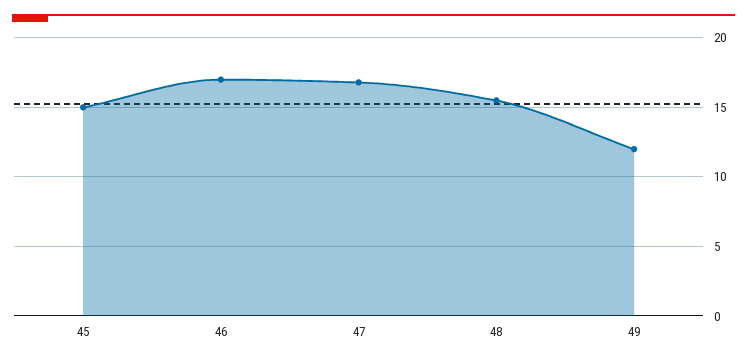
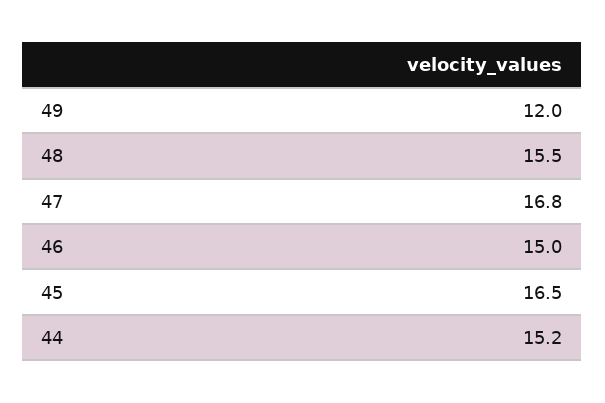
  {
-   "45": 15,
+   "45": 16.5,
-   "46": 17,
+   "46": 15,
    "47": 16.8,
    "48": 15.5,
-   "49": 12
+   "49": 12,
+   "44": 15.2
  }

